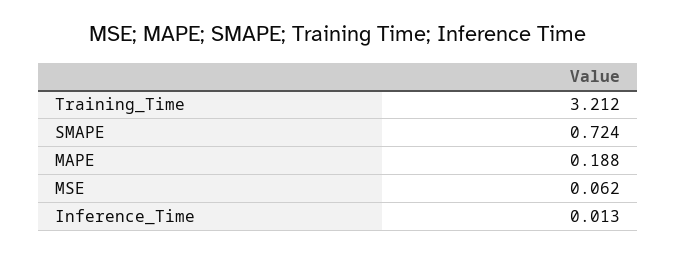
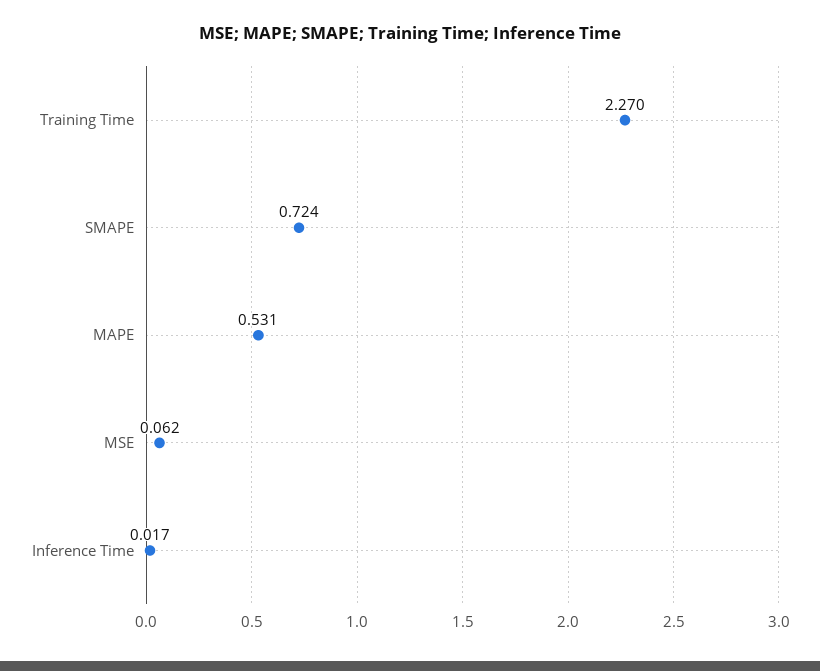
  {
-   "Training_Time": 3.212,
+   "Training_Time": 2.27,
    "SMAPE": 0.724,
-   "MAPE": 0.188,
+   "MAPE": 0.531,
    "MSE": 0.062,
-   "Inference_Time": 0.013
+   "Inference_Time": 0.017
  }

